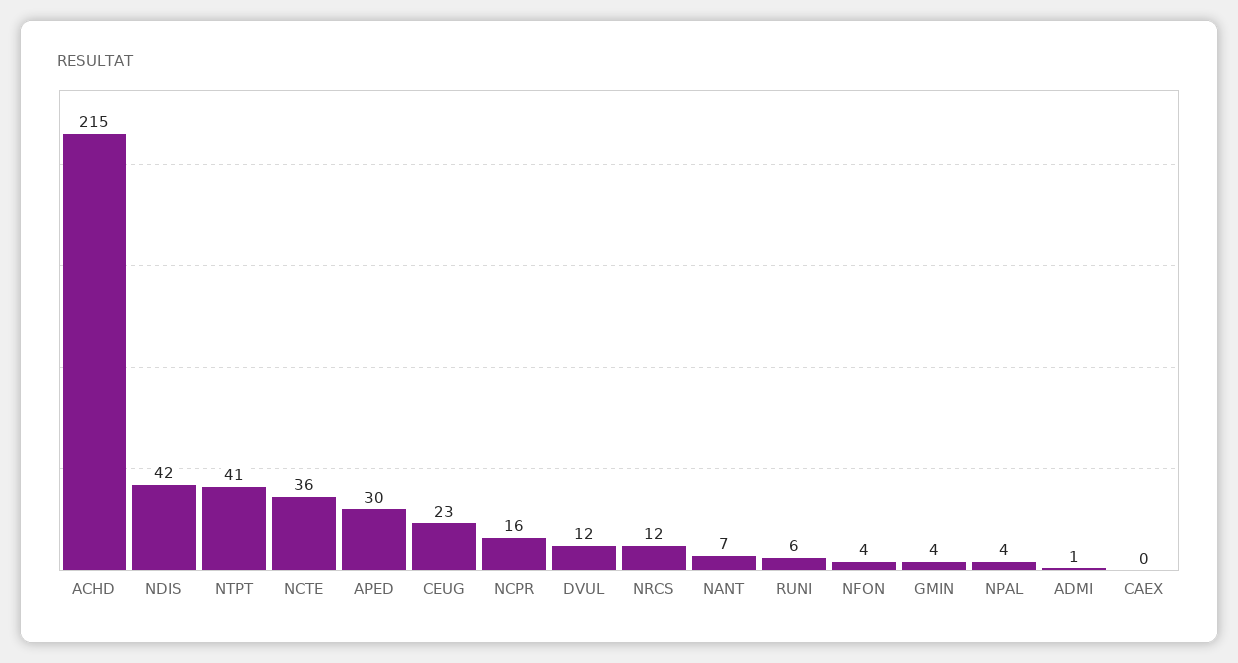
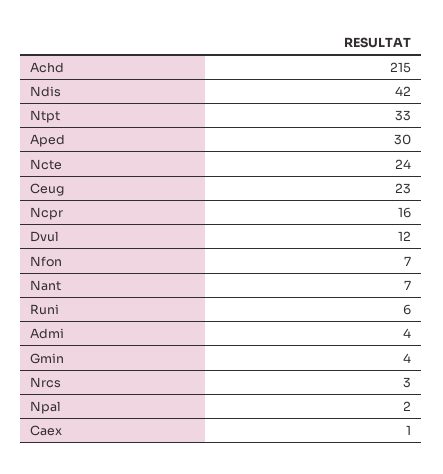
  {
    "ACHD": 215,
    "NDIS": 42,
-   "NTPT": 41,
+   "NTPT": 33,
-   "NCTE": 36,
+   "NCTE": 24,
    "APED": 30,
    "CEUG": 23,
    "NCPR": 16,
    "DVUL": 12,
-   "NRCS": 12,
+   "NRCS": 3,
    "NANT": 7,
    "RUNI": 6,
-   "NFON": 4,
+   "NFON": 7,
    "GMIN": 4,
-   "NPAL": 4,
+   "NPAL": 2,
-   "ADMI": 1,
+   "ADMI": 4,
-   "CAEX": 0
+   "CAEX": 1
  }

